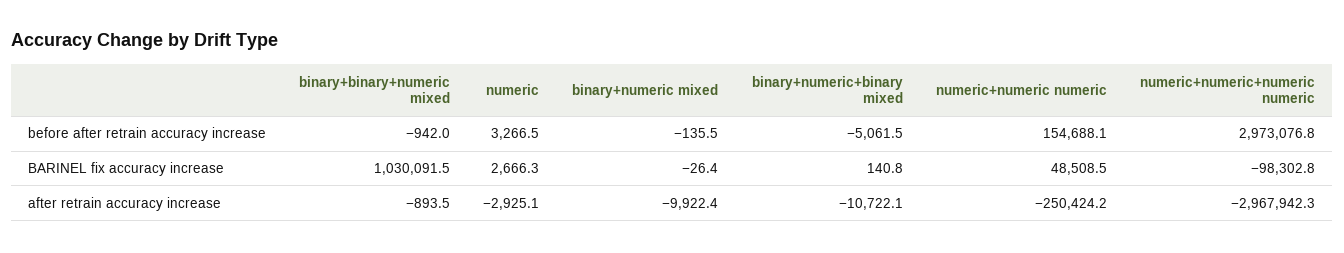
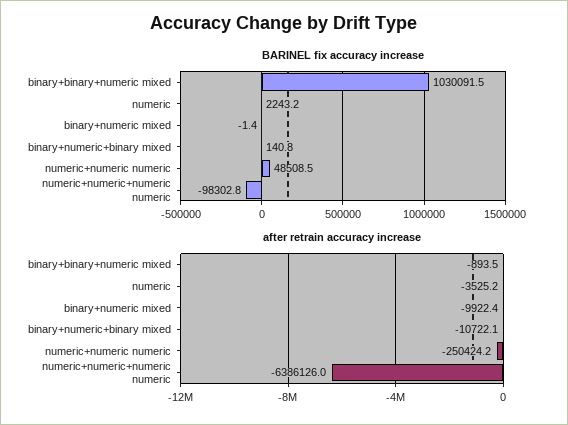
  {
-   "before after retrain accuracy increase": {
-     "binary+binary+numeric mixed": -942,
-     "numeric": 3266.5,
-     "binary+numeric mixed": -135.5,
-     "binary+numeric+binary mixed": -5061.5,
-     "numeric+numeric numeric": 154688.1,
-     "numeric+numeric+numeric numeric": 2973076.8
-   },
    "BARINEL fix accuracy increase": {
      "binary+binary+numeric mixed": 1030091.5,
-     "numeric": 2666.3,
+     "numeric": 2243.2,
-     "binary+numeric mixed": -26.4,
+     "binary+numeric mixed": -1.4,
      "binary+numeric+binary mixed": 140.8,
      "numeric+numeric numeric": 48508.5,
      "numeric+numeric+numeric numeric": -98302.8
    },
    "after retrain accuracy increase": {
      "binary+binary+numeric mixed": -893.5,
-     "numeric": -2925.1,
+     "numeric": -3525.2,
      "binary+numeric mixed": -9922.4,
      "binary+numeric+binary mixed": -10722.1,
      "numeric+numeric numeric": -250424.2,
-     "numeric+numeric+numeric numeric": -2967942.3
+     "numeric+numeric+numeric numeric": -6386126
    }
  }

